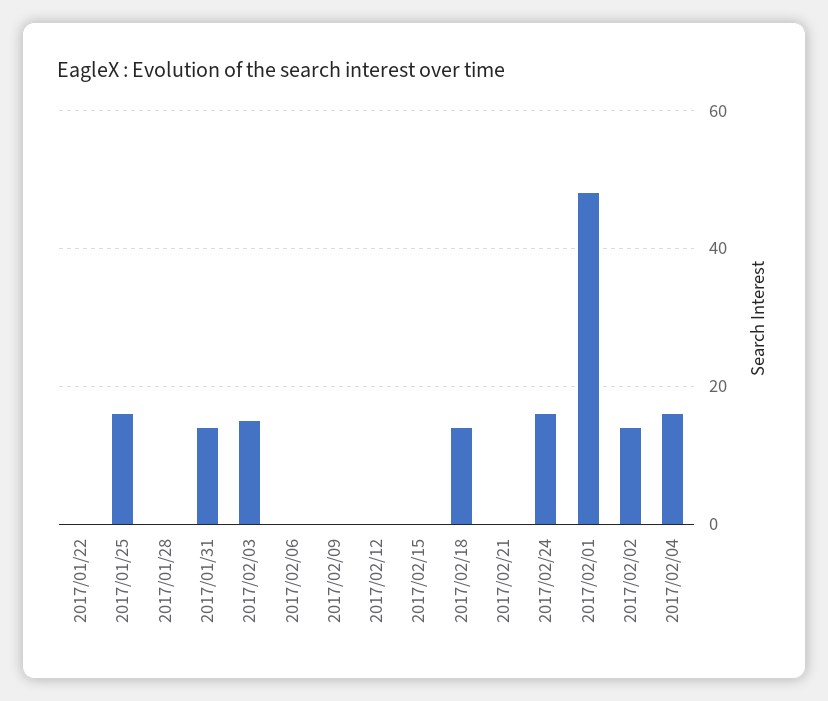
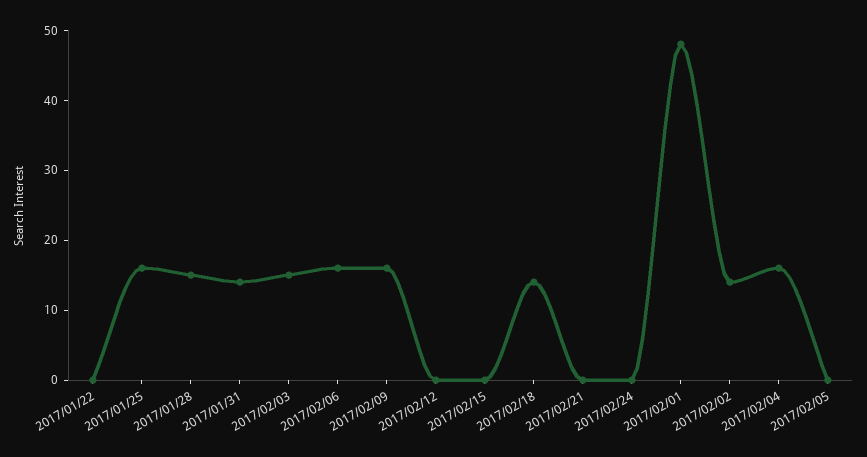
  {
    "2017/01/22": 0,
    "2017/01/25": 15,
-   "2017/01/28": 0,
+   "2017/01/28": 15,
    "2017/01/31": 15,
    "2017/02/03": 15,
-   "2017/02/06": 0,
+   "2017/02/06": 15,
-   "2017/02/09": 0,
+   "2017/02/09": 15,
    "2017/02/12": 0,
    "2017/02/15": 0,
    "2017/02/18": 15,
    "2017/02/21": 0,
-   "2017/02/24": 15,
+   "2017/02/24": 0,
    "2017/02/01": 50,
    "2017/02/02": 15,
-   "2017/02/04": 15
+   "2017/02/04": 15,
+   "2017/02/05": 0
  }

